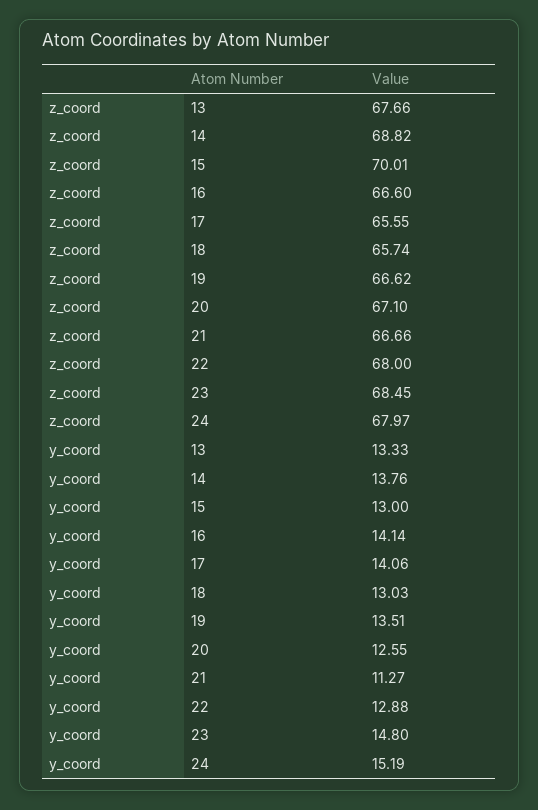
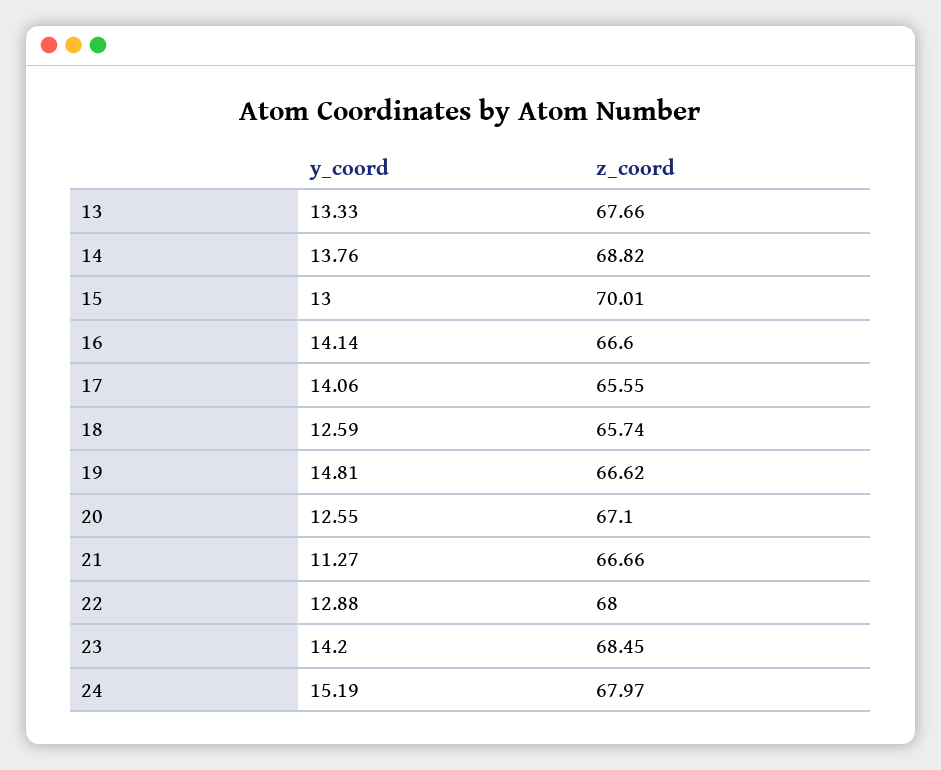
  {
    "z_coord": {
      "13": 67.66,
      "14": 68.82,
      "15": 70.01,
      "16": 66.6,
      "17": 65.55,
      "18": 65.74,
      "19": 66.62,
      "20": 67.1,
      "21": 66.66,
      "22": 68,
      "23": 68.45,
      "24": 67.97
    },
    "y_coord": {
      "13": 13.33,
      "14": 13.76,
      "15": 13,
      "16": 14.14,
      "17": 14.06,
-     "18": 13.03,
+     "18": 12.59,
-     "19": 13.51,
+     "19": 14.81,
      "20": 12.55,
      "21": 11.27,
      "22": 12.88,
-     "23": 14.8,
+     "23": 14.2,
      "24": 15.19
    }
  }

